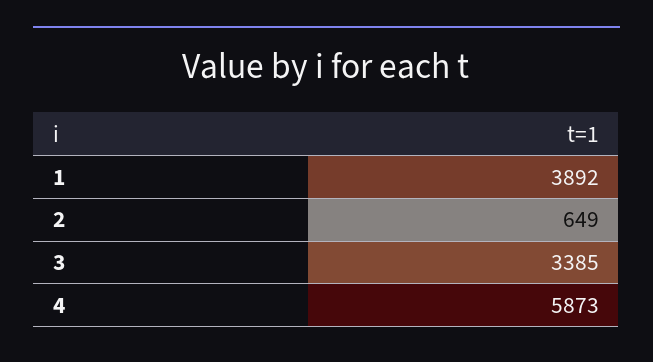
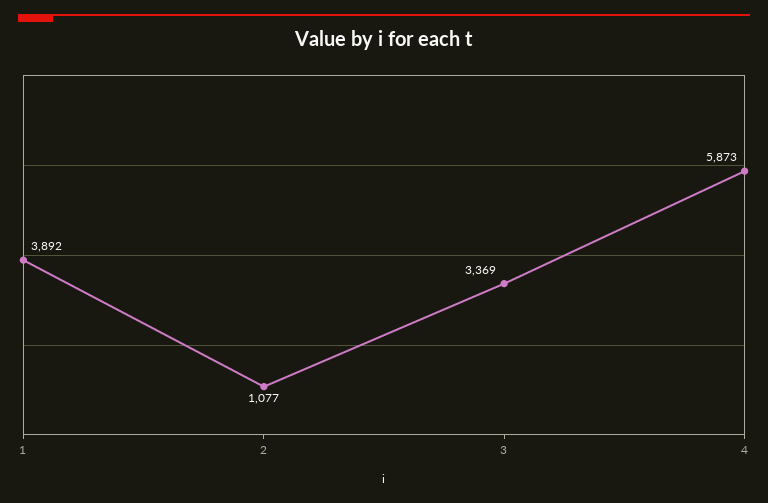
  {
    "1": 3892,
-   "2": 649,
+   "2": 1077,
-   "3": 3385,
+   "3": 3369,
    "4": 5873
  }

